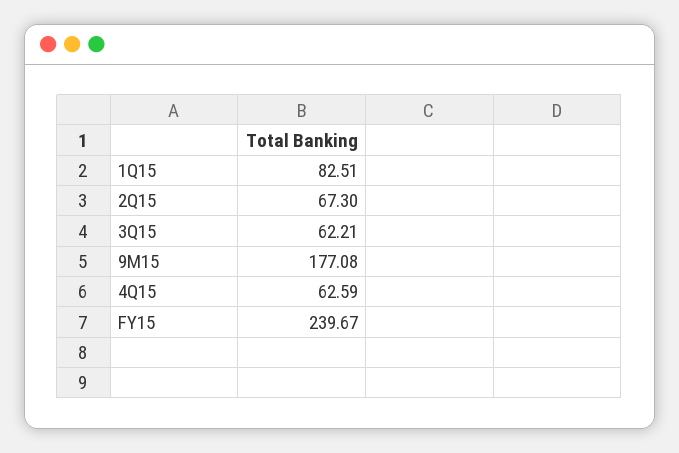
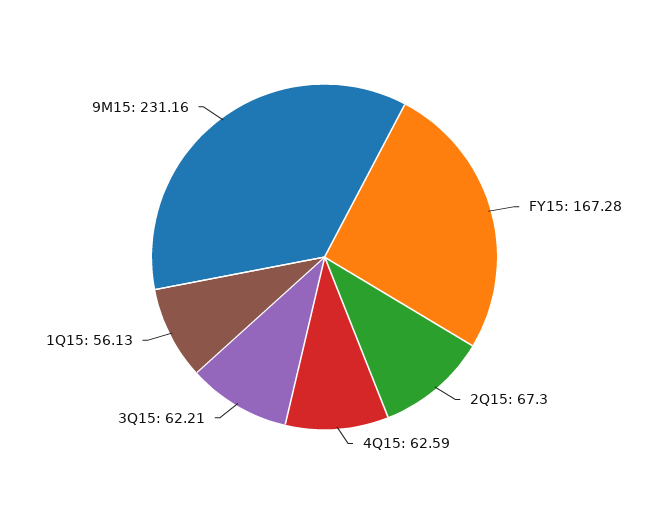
  {
-   "1Q15": 82.51,
+   "1Q15": 56.13,
    "2Q15": 67.3,
    "3Q15": 62.21,
-   "9M15": 177.08,
+   "9M15": 231.16,
    "4Q15": 62.59,
-   "FY15": 239.67
+   "FY15": 167.28
  }

